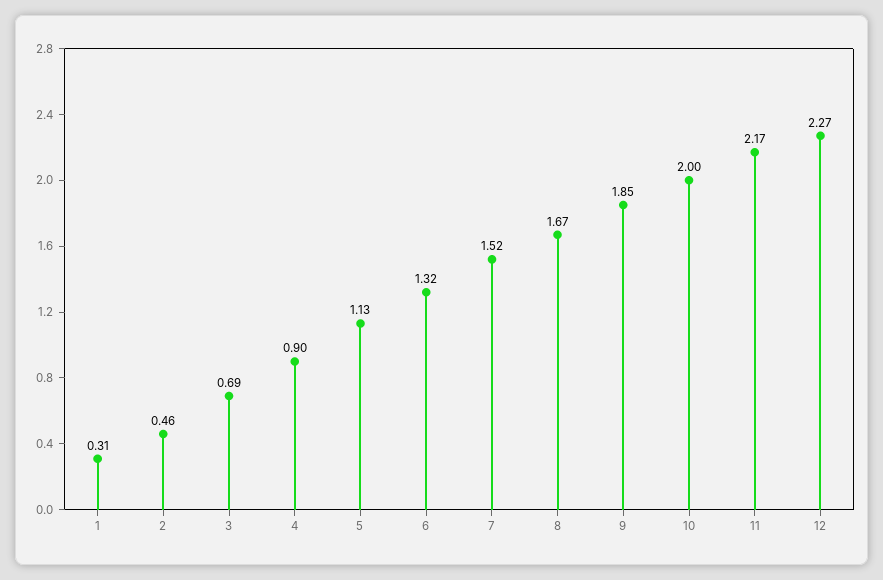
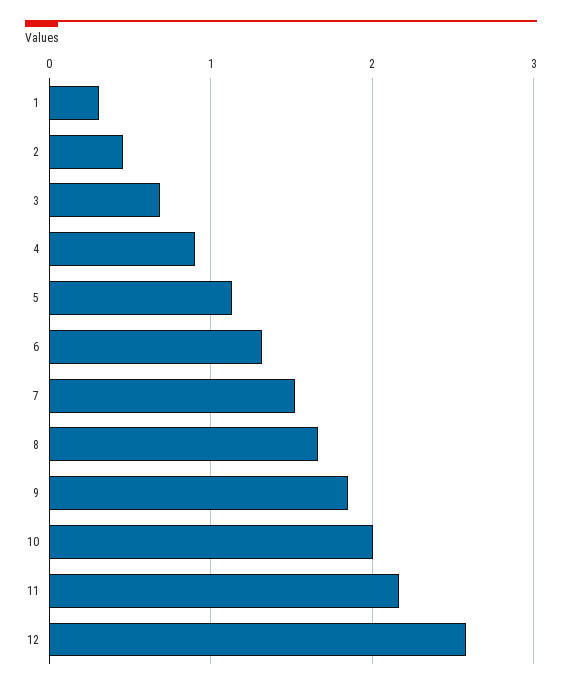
  {
    "1": 0.31,
    "2": 0.46,
    "3": 0.69,
    "4": 0.9,
    "5": 1.13,
    "6": 1.32,
    "7": 1.52,
    "8": 1.67,
    "9": 1.85,
    "10": 2,
    "11": 2.17,
-   "12": 2.27
+   "12": 2.6
  }

